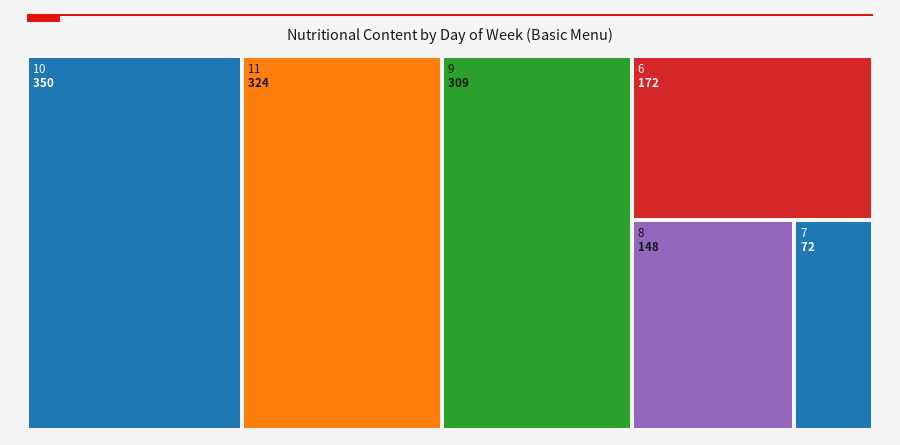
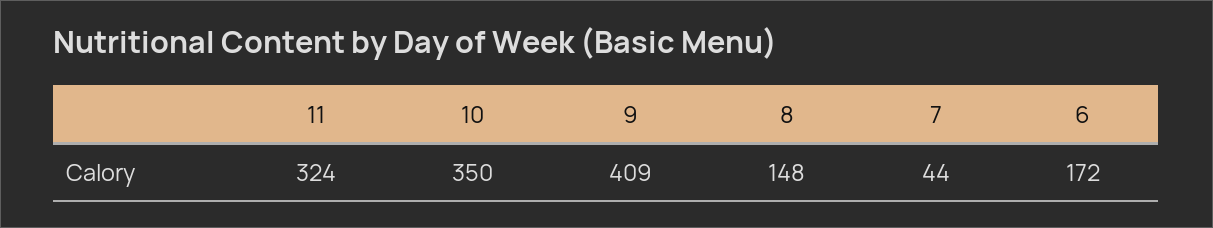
  {
    "10": 350,
    "11": 324,
-   "9": 309,
+   "9": 409,
    "6": 172,
    "8": 148,
-   "7": 72
+   "7": 44
  }

